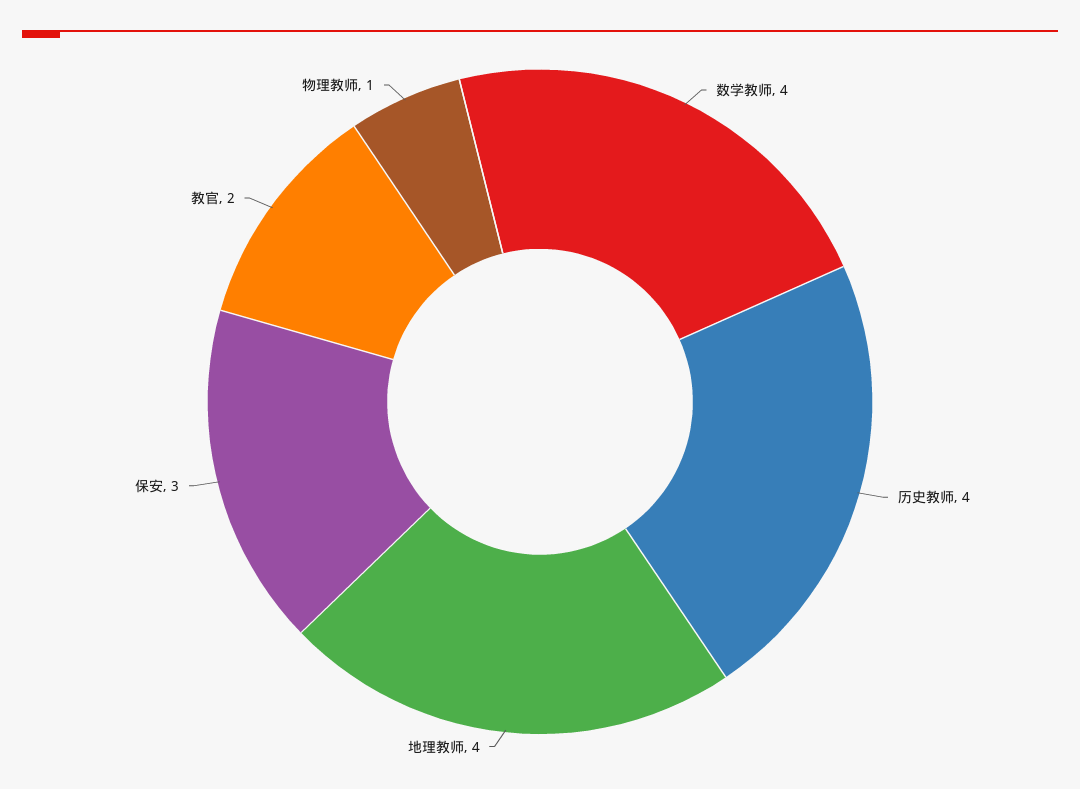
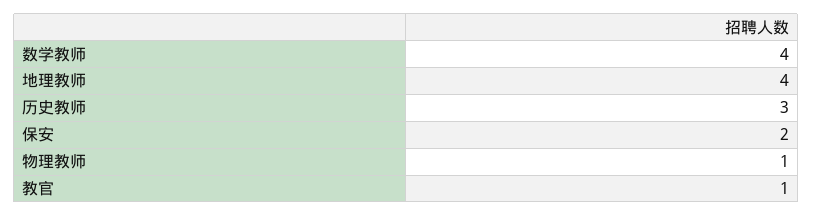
  {
    "数学教师": 4,
-   "历史教师": 4,
+   "历史教师": 3,
    "地理教师": 4,
-   "保安": 3,
+   "保安": 2,
-   "教官": 2,
+   "教官": 1,
    "物理教师": 1
  }

